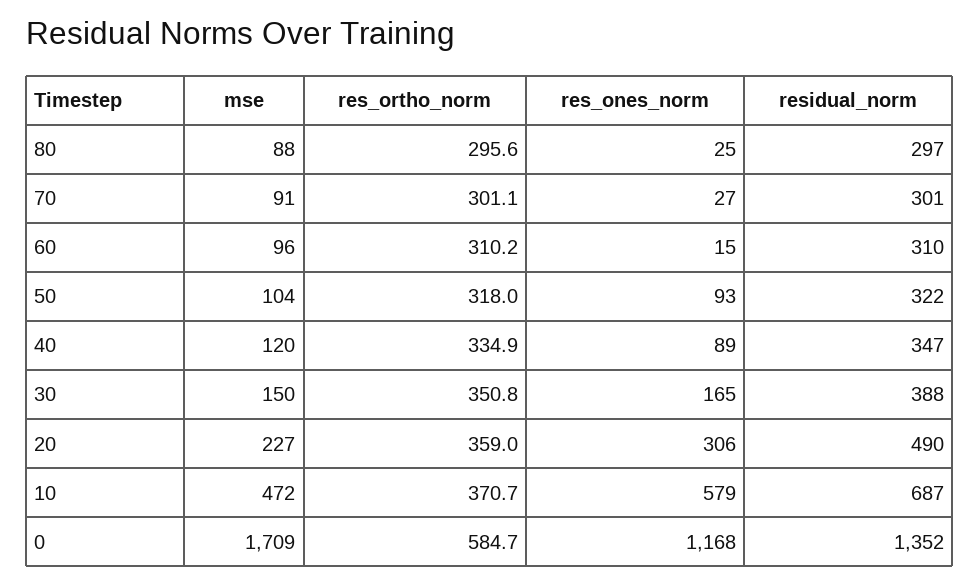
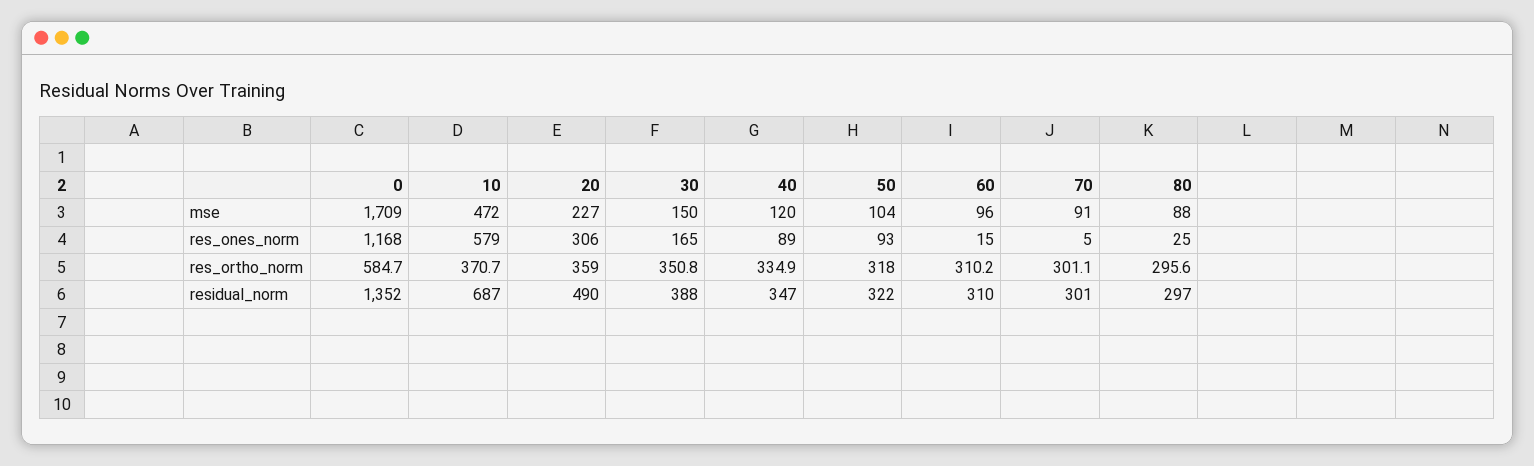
  {
    "mse": {
      "80": 88,
      "70": 91,
      "60": 96,
      "50": 104,
      "40": 120,
      "30": 150,
      "20": 227,
      "10": 472,
      "0": 1709
    },
    "res_ortho_norm": {
      "80": 295.6,
      "70": 301.1,
      "60": 310.2,
      "50": 318,
      "40": 334.9,
      "30": 350.8,
      "20": 359,
      "10": 370.7,
      "0": 584.7
    },
    "res_ones_norm": {
      "80": 25,
-     "70": 27,
+     "70": 5,
      "60": 15,
      "50": 93,
      "40": 89,
      "30": 165,
      "20": 306,
      "10": 579,
      "0": 1168
    },
    "residual_norm": {
      "80": 297,
      "70": 301,
      "60": 310,
      "50": 322,
      "40": 347,
      "30": 388,
      "20": 490,
      "10": 687,
      "0": 1352
    }
  }

